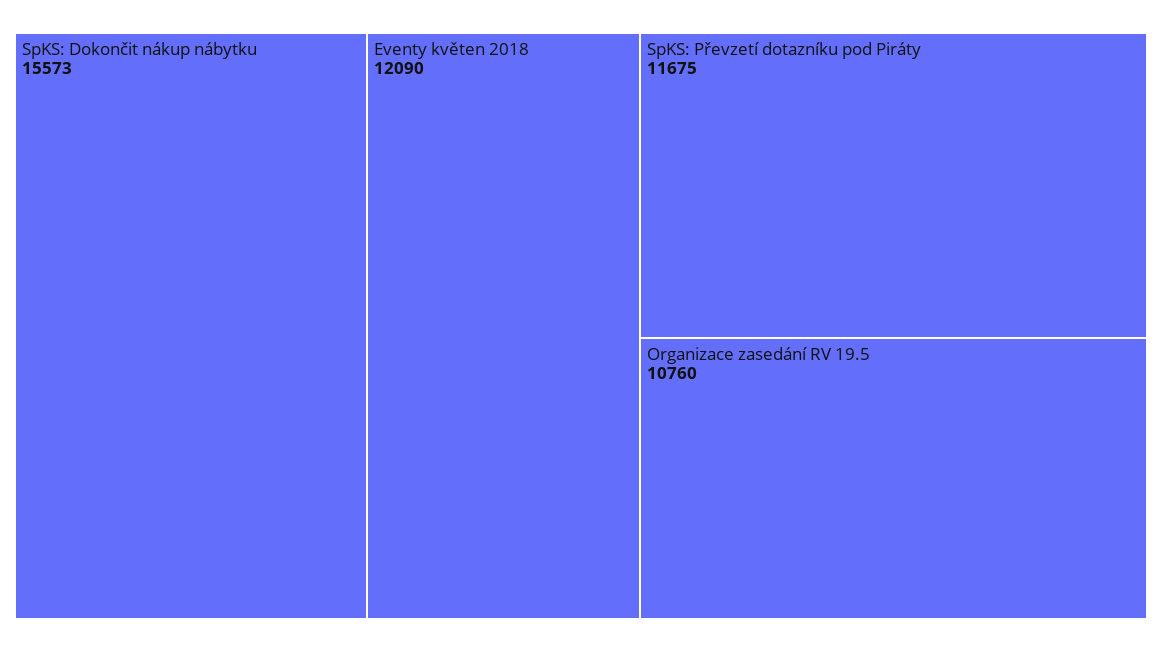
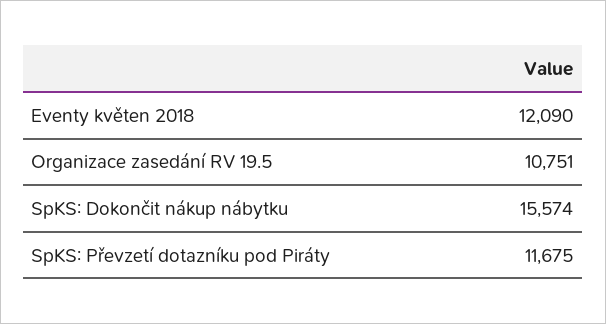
  {
-   "SpKS: Dokončit nákup nábytku": 15573,
+   "SpKS: Dokončit nákup nábytku": 15574,
    "Eventy květen 2018": 12090,
    "SpKS: Převzetí dotazníku pod Piráty": 11675,
-   "Organizace zasedání RV 19.5": 10760
+   "Organizace zasedání RV 19.5": 10751
  }

